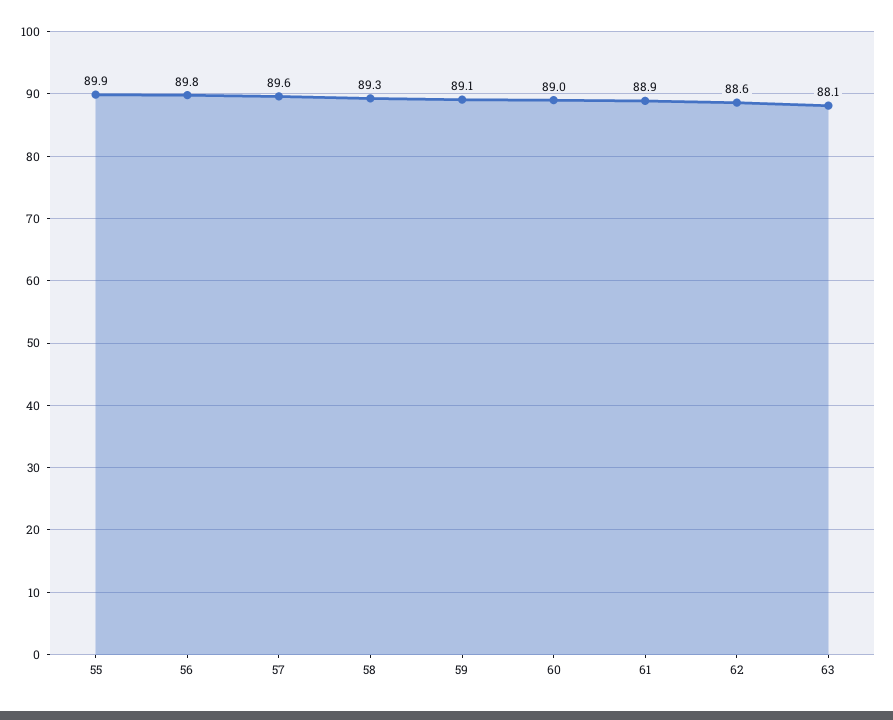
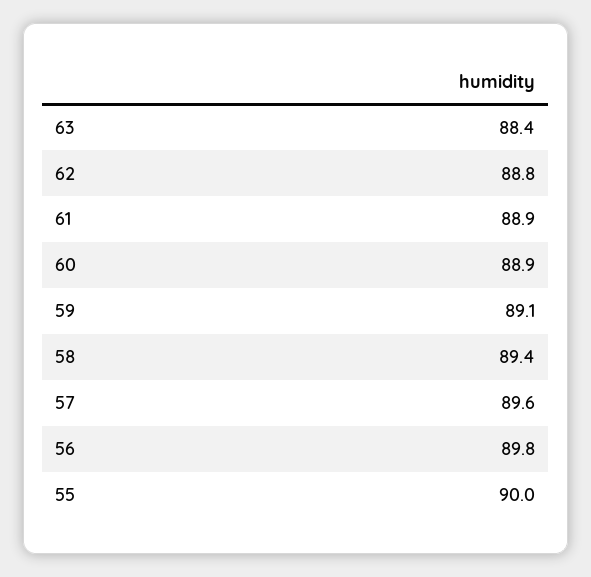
  {
-   "55": 89.9,
+   "55": 90,
    "56": 89.8,
    "57": 89.6,
-   "58": 89.3,
+   "58": 89.4,
    "59": 89.1,
-   "60": 89,
+   "60": 88.9,
    "61": 88.9,
-   "62": 88.6,
+   "62": 88.8,
-   "63": 88.1
+   "63": 88.4
  }

